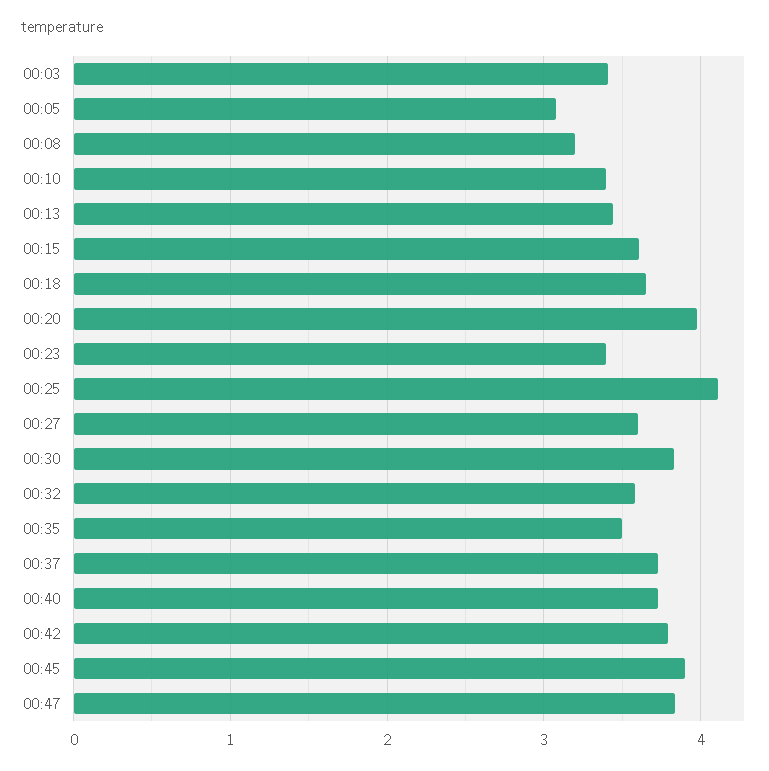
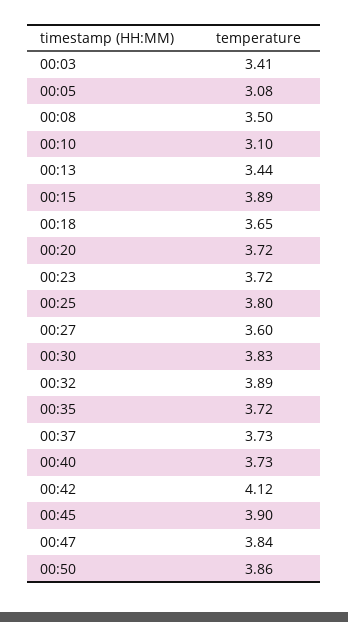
  {
    "00:03": 3.41,
    "00:05": 3.08,
-   "00:08": 3.2,
+   "00:08": 3.5,
-   "00:10": 3.4,
+   "00:10": 3.1,
    "00:13": 3.44,
-   "00:15": 3.6,
+   "00:15": 3.89,
    "00:18": 3.65,
-   "00:20": 4,
+   "00:20": 3.72,
-   "00:23": 3.4,
+   "00:23": 3.72,
-   "00:25": 4.1,
+   "00:25": 3.8,
    "00:27": 3.6,
    "00:30": 3.83,
-   "00:32": 3.6,
+   "00:32": 3.89,
-   "00:35": 3.5,
+   "00:35": 3.72,
    "00:37": 3.73,
    "00:40": 3.73,
-   "00:42": 3.8,
+   "00:42": 4.12,
    "00:45": 3.9,
-   "00:47": 3.84
+   "00:47": 3.84,
+   "00:50": 3.86
  }

